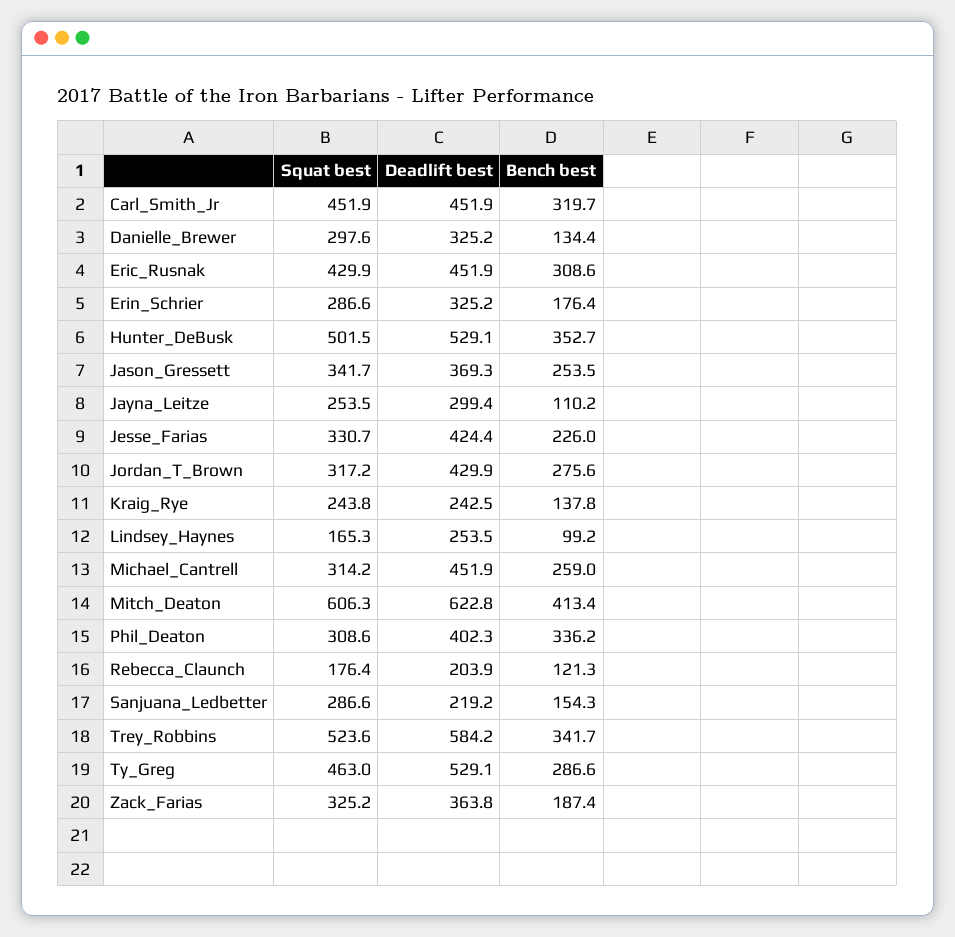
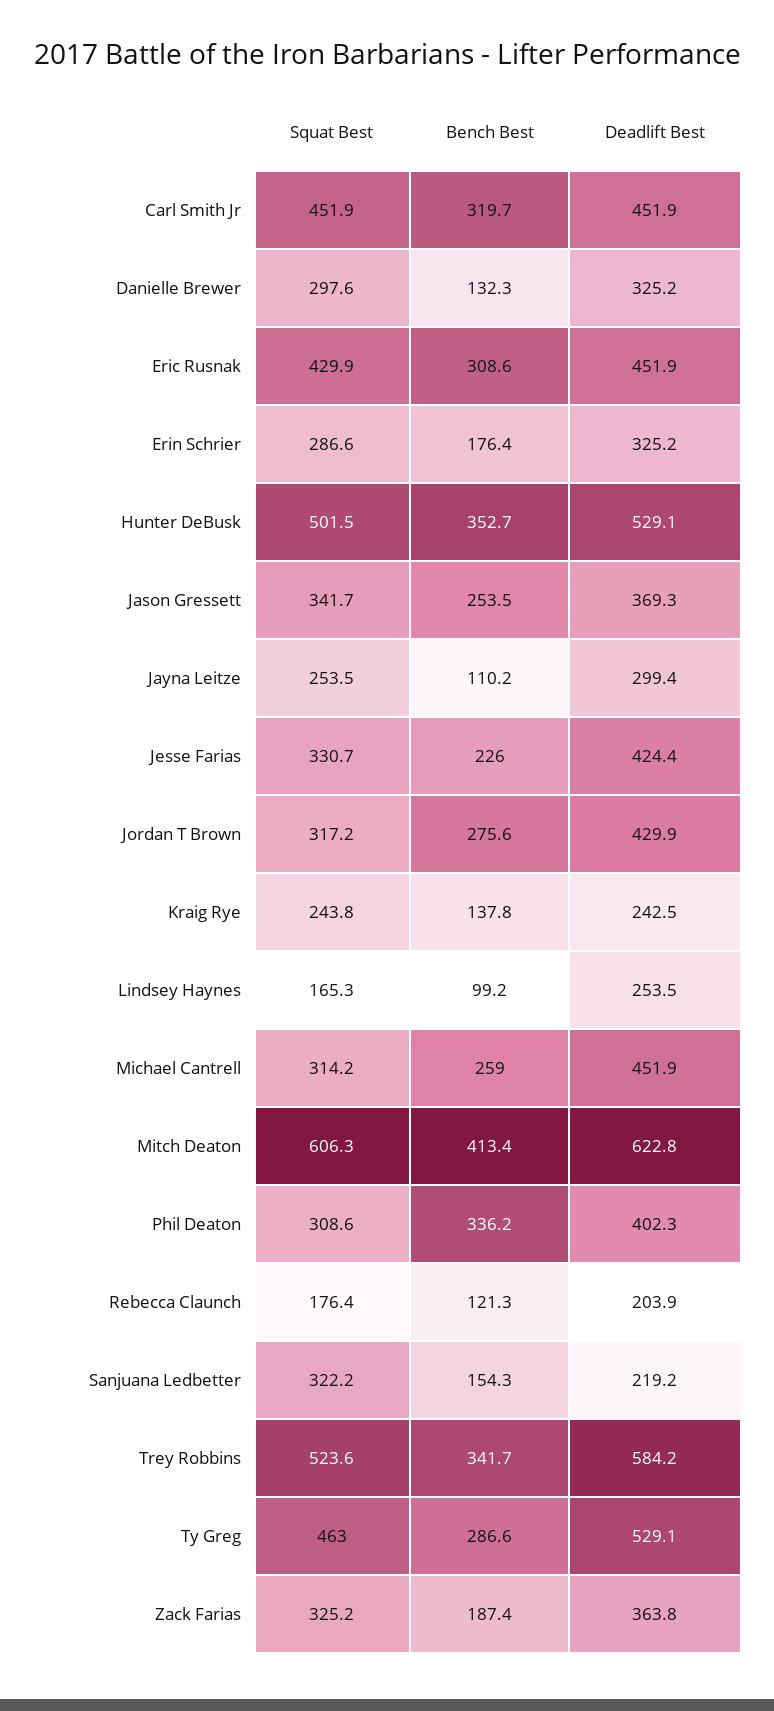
  {
    "Squat best": {
      "Carl_Smith_Jr": 451.9,
      "Danielle_Brewer": 297.6,
      "Eric_Rusnak": 429.9,
      "Erin_Schrier": 286.6,
      "Hunter_DeBusk": 501.5,
      "Jason_Gressett": 341.7,
      "Jayna_Leitze": 253.5,
      "Jesse_Farias": 330.7,
      "Jordan_T_Brown": 317.2,
      "Kraig_Rye": 243.8,
      "Lindsey_Haynes": 165.3,
      "Michael_Cantrell": 314.2,
      "Mitch_Deaton": 606.3,
      "Phil_Deaton": 308.6,
      "Rebecca_Claunch": 176.4,
-     "Sanjuana_Ledbetter": 286.6,
+     "Sanjuana_Ledbetter": 322.2,
      "Trey_Robbins": 523.6,
      "Ty_Greg": 463,
      "Zack_Farias": 325.2
    },
    "Deadlift best": {
      "Carl_Smith_Jr": 451.9,
      "Danielle_Brewer": 325.2,
      "Eric_Rusnak": 451.9,
      "Erin_Schrier": 325.2,
      "Hunter_DeBusk": 529.1,
      "Jason_Gressett": 369.3,
      "Jayna_Leitze": 299.4,
      "Jesse_Farias": 424.4,
      "Jordan_T_Brown": 429.9,
      "Kraig_Rye": 242.5,
      "Lindsey_Haynes": 253.5,
      "Michael_Cantrell": 451.9,
      "Mitch_Deaton": 622.8,
      "Phil_Deaton": 402.3,
      "Rebecca_Claunch": 203.9,
      "Sanjuana_Ledbetter": 219.2,
      "Trey_Robbins": 584.2,
      "Ty_Greg": 529.1,
      "Zack_Farias": 363.8
    },
    "Bench best": {
      "Carl_Smith_Jr": 319.7,
-     "Danielle_Brewer": 134.4,
+     "Danielle_Brewer": 132.3,
      "Eric_Rusnak": 308.6,
      "Erin_Schrier": 176.4,
      "Hunter_DeBusk": 352.7,
      "Jason_Gressett": 253.5,
      "Jayna_Leitze": 110.2,
      "Jesse_Farias": 226,
      "Jordan_T_Brown": 275.6,
      "Kraig_Rye": 137.8,
      "Lindsey_Haynes": 99.2,
      "Michael_Cantrell": 259,
      "Mitch_Deaton": 413.4,
      "Phil_Deaton": 336.2,
      "Rebecca_Claunch": 121.3,
      "Sanjuana_Ledbetter": 154.3,
      "Trey_Robbins": 341.7,
      "Ty_Greg": 286.6,
      "Zack_Farias": 187.4
    }
  }

